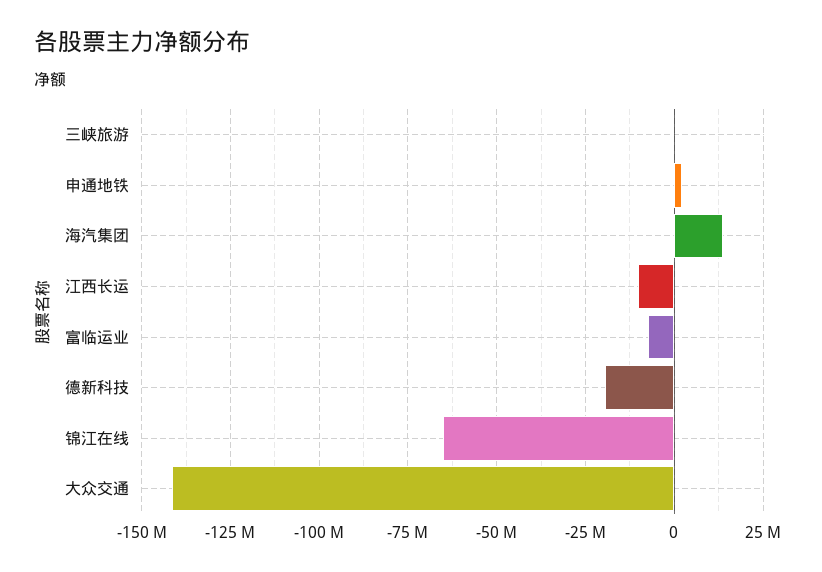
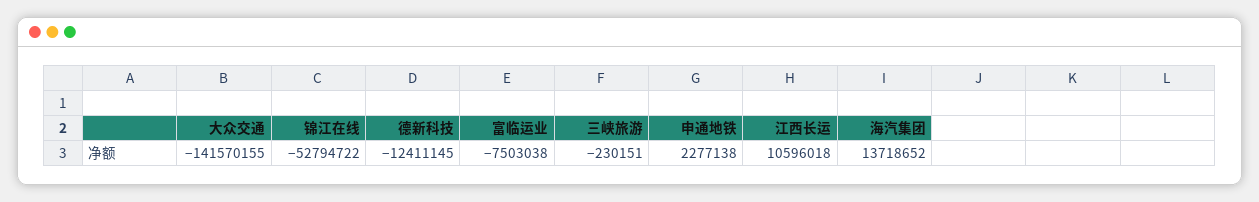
  {
    "三峡旅游": -230151,
    "申通地铁": 2277138,
    "海汽集团": 13718652,
-   "江西长运": -10000000,
+   "江西长运": 10596018,
    "富临运业": -7503038,
-   "德新科技": -20000000,
+   "德新科技": -12411145,
-   "锦江在线": -65000000,
+   "锦江在线": -52794722,
    "大众交通": -141570155
  }

